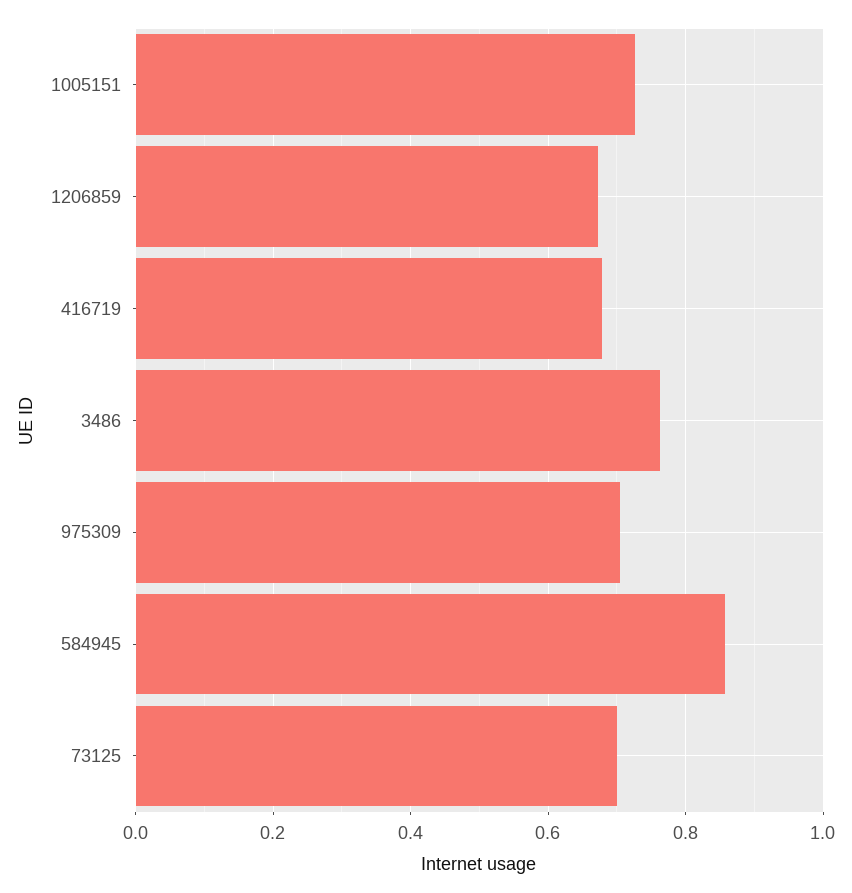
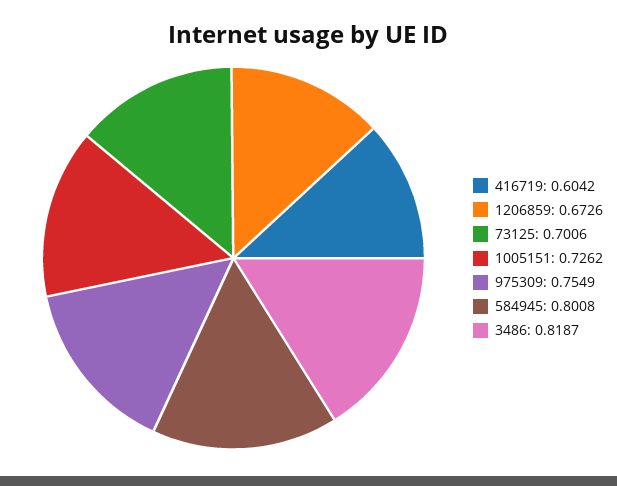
  {
    "1005151": 0.7262,
    "1206859": 0.6726,
-   "416719": 0.68,
+   "416719": 0.6042,
-   "3486": 0.76,
+   "3486": 0.8187,
-   "975309": 0.7,
+   "975309": 0.7549,
-   "584945": 0.86,
+   "584945": 0.8008,
    "73125": 0.7006
  }

